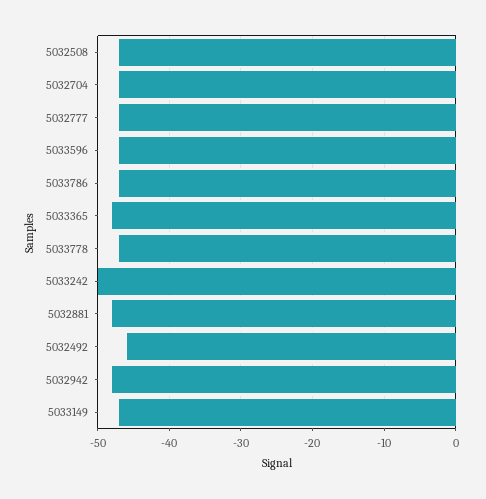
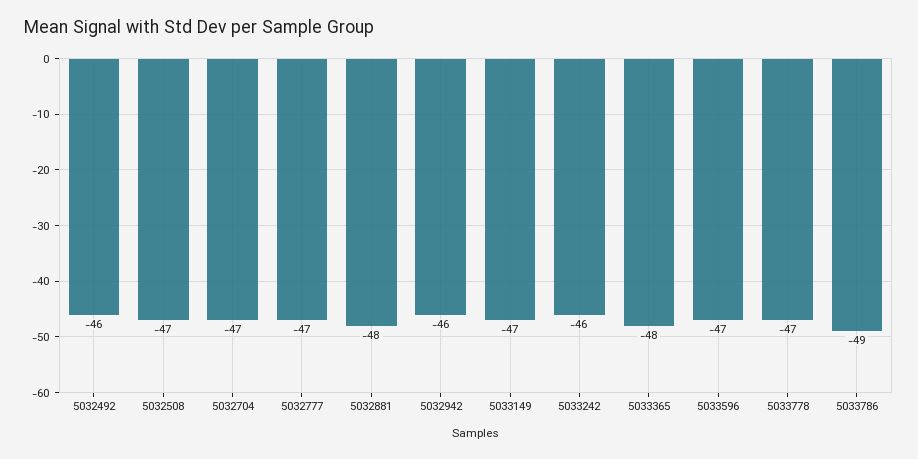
  {
    "5032508": -47,
    "5032704": -47,
    "5032777": -47,
    "5033596": -47,
-   "5033786": -47,
+   "5033786": -49,
    "5033365": -48,
    "5033778": -47,
-   "5033242": -50,
+   "5033242": -46,
    "5032881": -48,
    "5032492": -46,
-   "5032942": -48,
+   "5032942": -46,
    "5033149": -47
  }

